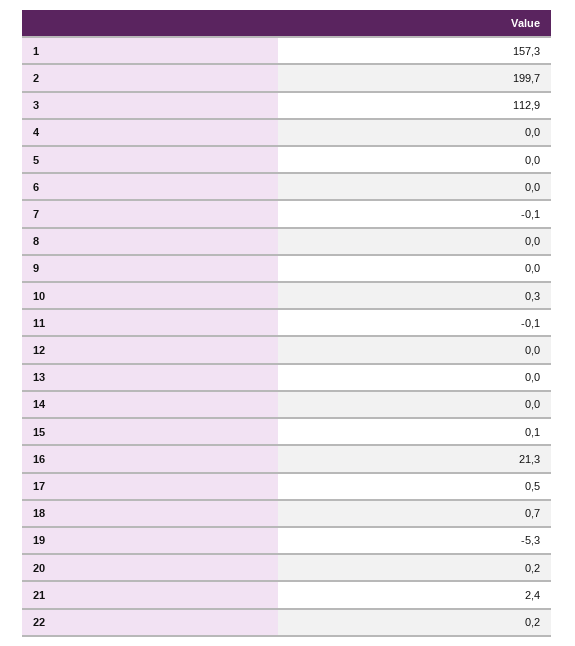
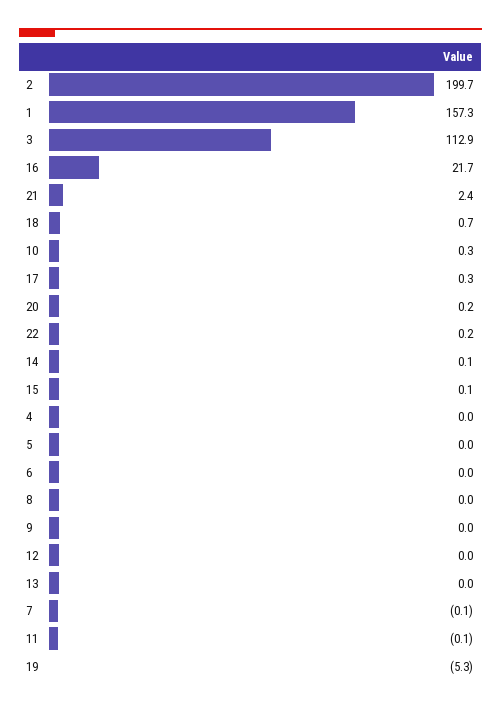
  {
    "1": 157.3,
    "2": 199.7,
    "3": 112.9,
    "4": 0,
    "5": 0,
    "6": 0,
    "7": -0.1,
    "8": 0,
    "9": 0,
    "10": 0.3,
    "11": -0.1,
    "12": 0,
    "13": 0,
-   "14": 0,
+   "14": 0.1,
    "15": 0.1,
-   "16": 21.3,
+   "16": 21.7,
-   "17": 0.5,
+   "17": 0.3,
    "18": 0.7,
    "19": -5.3,
    "20": 0.2,
    "21": 2.4,
    "22": 0.2
  }

